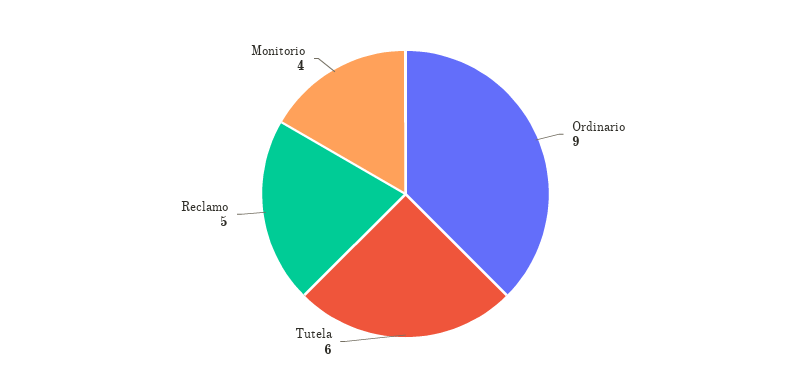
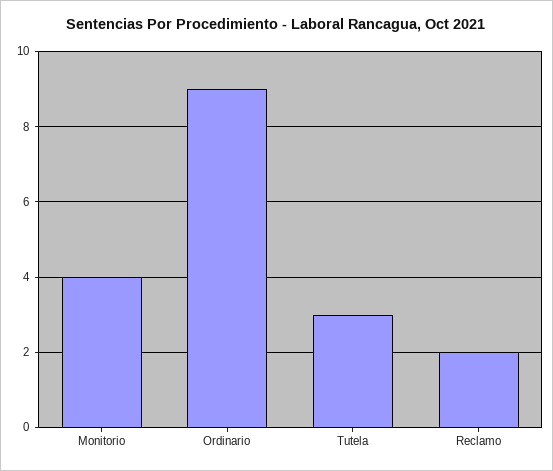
  {
    "Ordinario": 9,
-   "Tutela": 6,
+   "Tutela": 3,
-   "Reclamo": 5,
+   "Reclamo": 2,
    "Monitorio": 4
  }

